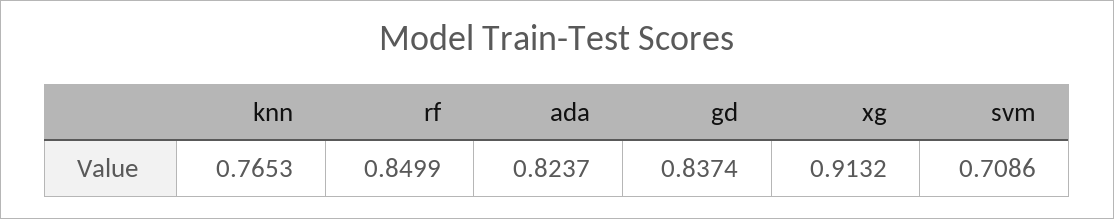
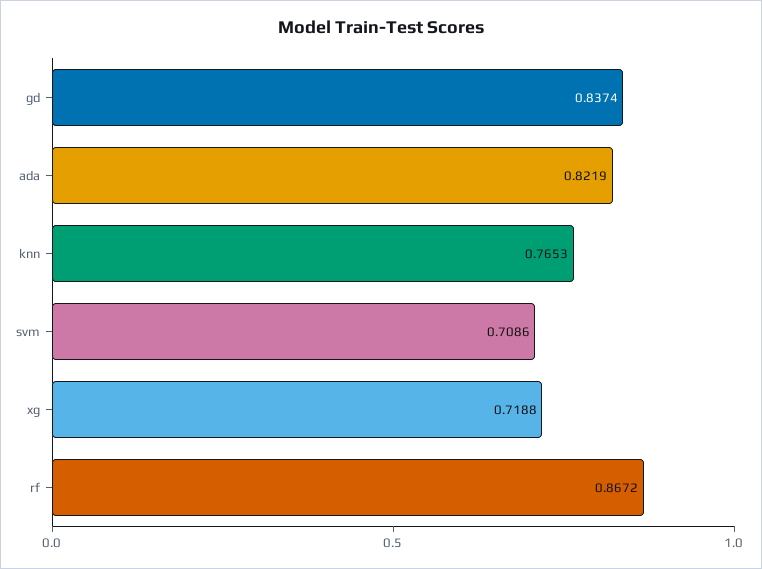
  {
    "knn": 0.7653,
-   "rf": 0.8499,
+   "rf": 0.8672,
-   "ada": 0.8237,
+   "ada": 0.8219,
    "gd": 0.8374,
-   "xg": 0.9132,
+   "xg": 0.7188,
    "svm": 0.7086
  }

